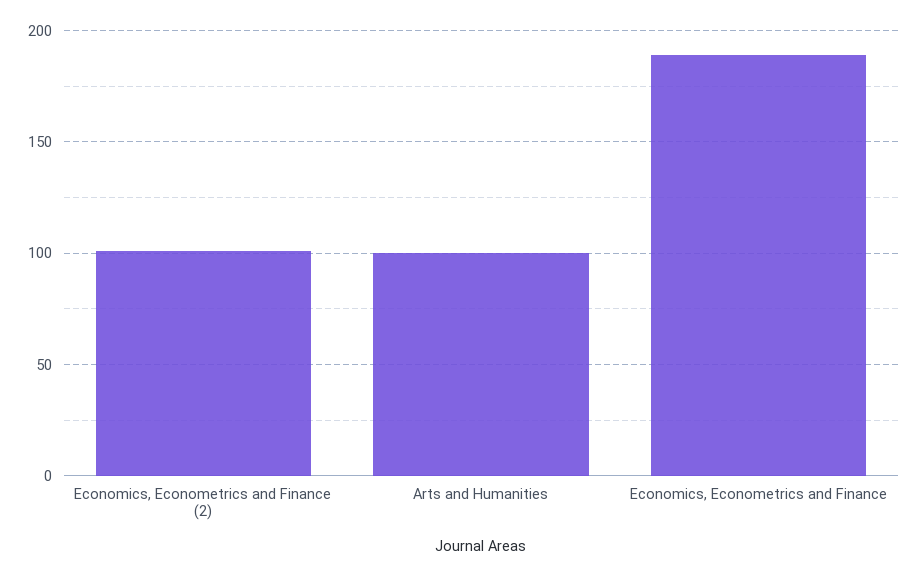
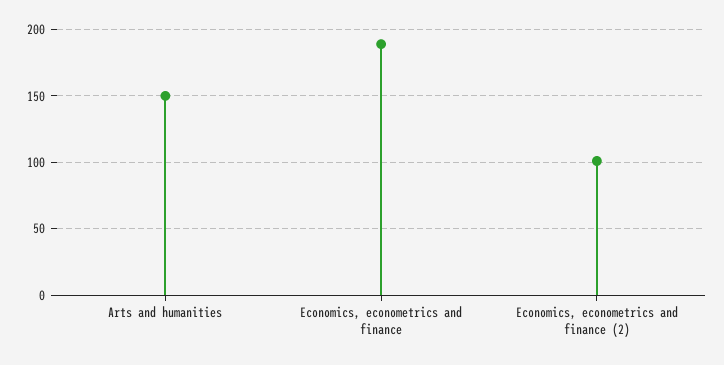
  {
    "Economics, Econometrics and Finance (2)": 100,
-   "Arts and Humanities": 100,
+   "Arts and Humanities": 150,
    "Economics, Econometrics and Finance": 190
  }

